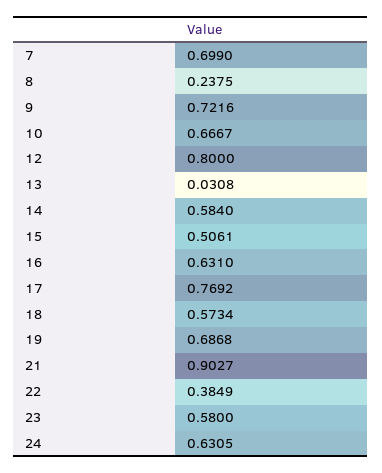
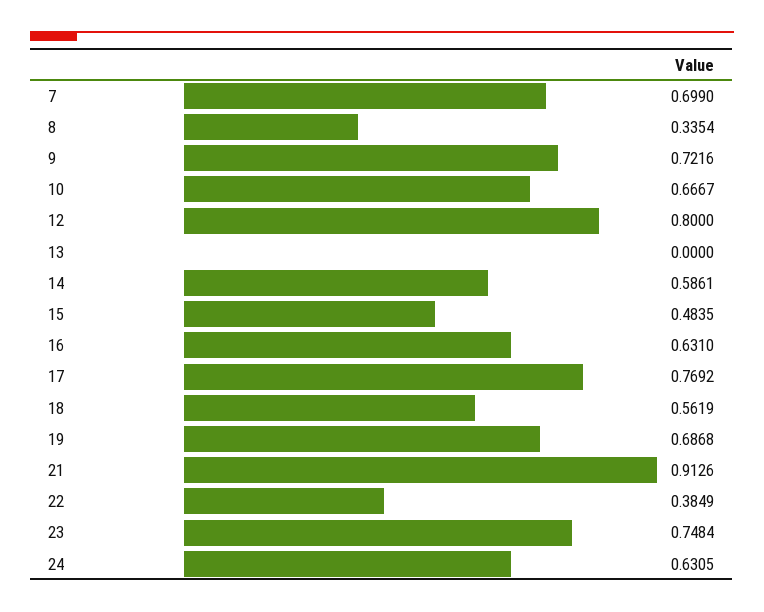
  {
    "7": 0.699,
-   "8": 0.2375,
+   "8": 0.3354,
    "9": 0.7216,
    "10": 0.6667,
    "12": 0.8,
-   "13": 0.0308,
+   "13": 0,
-   "14": 0.584,
+   "14": 0.5861,
-   "15": 0.5061,
+   "15": 0.4835,
    "16": 0.631,
    "17": 0.7692,
-   "18": 0.5734,
+   "18": 0.5619,
    "19": 0.6868,
-   "21": 0.9027,
+   "21": 0.9126,
    "22": 0.3849,
-   "23": 0.58,
+   "23": 0.7484,
    "24": 0.6305
  }

